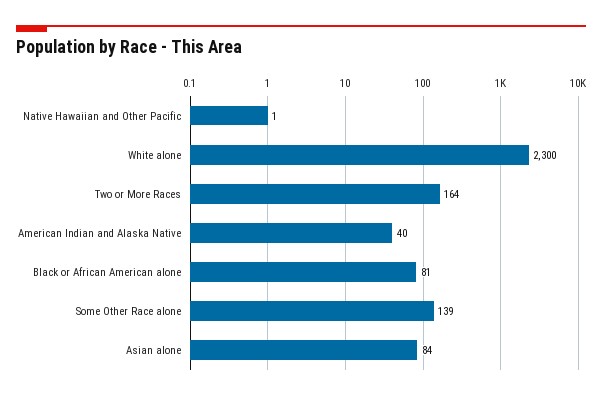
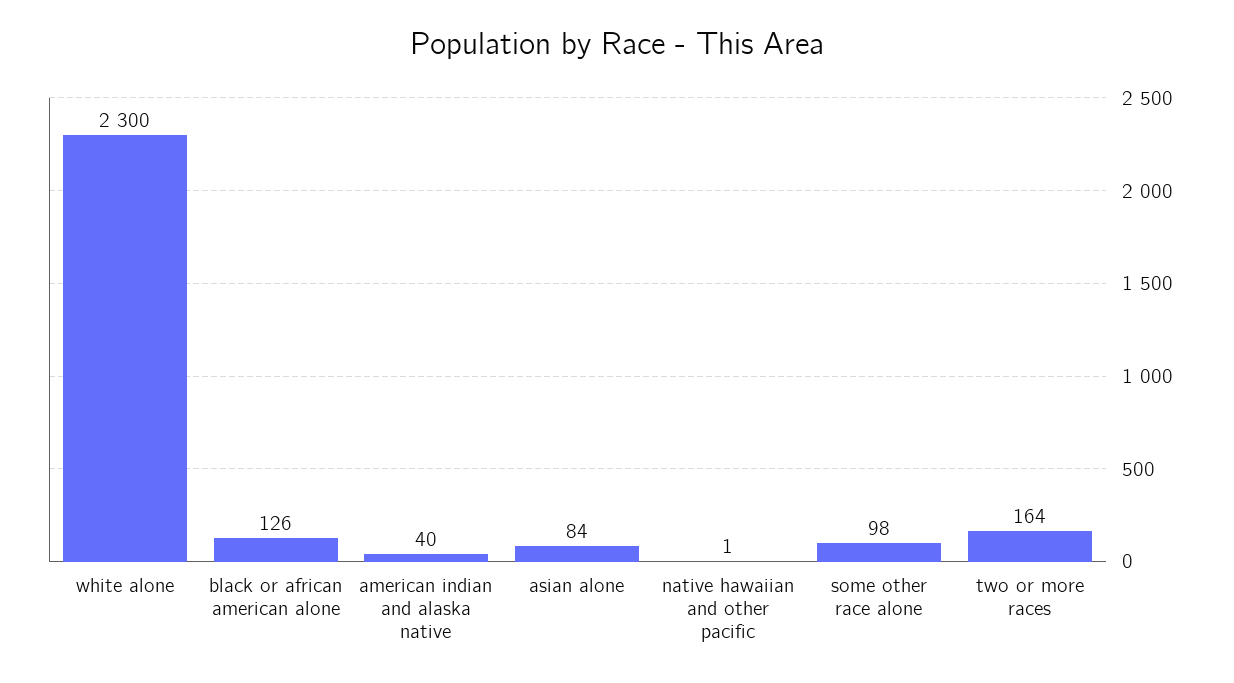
  {
    "Native Hawaiian and Other Pacific": 1,
    "White alone": 2300,
    "Two or More Races": 164,
    "American Indian and Alaska Native": 40,
-   "Black or African American alone": 81,
+   "Black or African American alone": 126,
-   "Some Other Race alone": 139,
+   "Some Other Race alone": 98,
    "Asian alone": 84
  }

